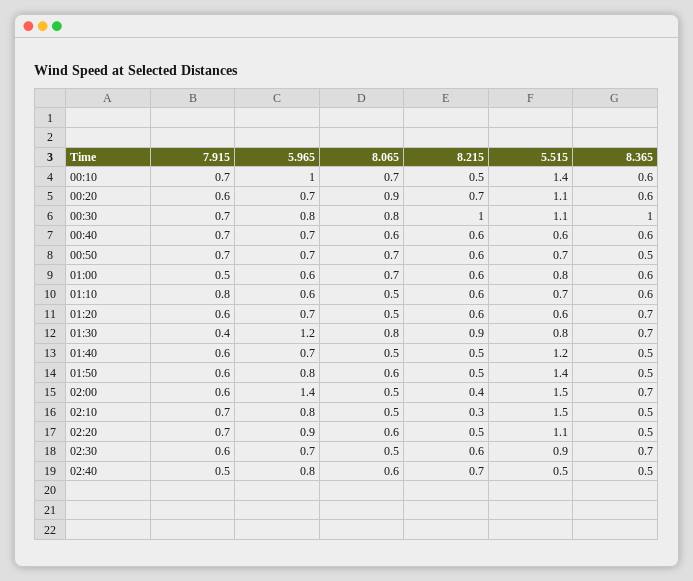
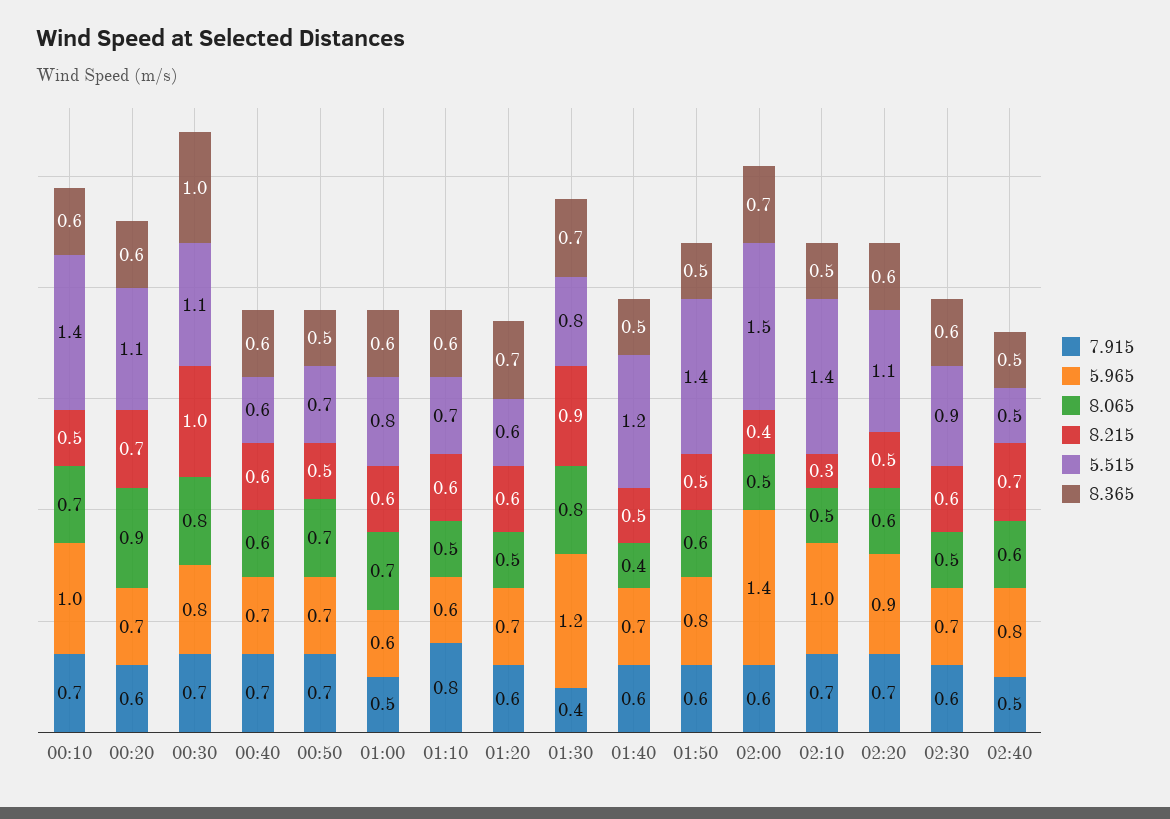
  {
    "7.915": {
      "00:10": 0.7,
      "00:20": 0.6,
      "00:30": 0.7,
      "00:40": 0.7,
      "00:50": 0.7,
      "01:00": 0.5,
      "01:10": 0.8,
      "01:20": 0.6,
      "01:30": 0.4,
      "01:40": 0.6,
      "01:50": 0.6,
      "02:00": 0.6,
      "02:10": 0.7,
      "02:20": 0.7,
      "02:30": 0.6,
      "02:40": 0.5
    },
    "5.965": {
      "00:10": 1,
      "00:20": 0.7,
      "00:30": 0.8,
      "00:40": 0.7,
      "00:50": 0.7,
      "01:00": 0.6,
      "01:10": 0.6,
      "01:20": 0.7,
      "01:30": 1.2,
      "01:40": 0.7,
      "01:50": 0.8,
      "02:00": 1.4,
-     "02:10": 0.8,
+     "02:10": 1,
      "02:20": 0.9,
      "02:30": 0.7,
      "02:40": 0.8
    },
    "8.065": {
      "00:10": 0.7,
      "00:20": 0.9,
      "00:30": 0.8,
      "00:40": 0.6,
      "00:50": 0.7,
      "01:00": 0.7,
      "01:10": 0.5,
      "01:20": 0.5,
      "01:30": 0.8,
-     "01:40": 0.5,
+     "01:40": 0.4,
      "01:50": 0.6,
      "02:00": 0.5,
      "02:10": 0.5,
      "02:20": 0.6,
      "02:30": 0.5,
      "02:40": 0.6
    },
    "8.215": {
      "00:10": 0.5,
      "00:20": 0.7,
      "00:30": 1,
      "00:40": 0.6,
-     "00:50": 0.6,
+     "00:50": 0.5,
      "01:00": 0.6,
      "01:10": 0.6,
      "01:20": 0.6,
      "01:30": 0.9,
      "01:40": 0.5,
      "01:50": 0.5,
      "02:00": 0.4,
      "02:10": 0.3,
      "02:20": 0.5,
      "02:30": 0.6,
      "02:40": 0.7
    },
    "5.515": {
      "00:10": 1.4,
      "00:20": 1.1,
      "00:30": 1.1,
      "00:40": 0.6,
      "00:50": 0.7,
      "01:00": 0.8,
      "01:10": 0.7,
      "01:20": 0.6,
      "01:30": 0.8,
      "01:40": 1.2,
      "01:50": 1.4,
      "02:00": 1.5,
-     "02:10": 1.5,
+     "02:10": 1.4,
      "02:20": 1.1,
      "02:30": 0.9,
      "02:40": 0.5
    },
    "8.365": {
      "00:10": 0.6,
      "00:20": 0.6,
      "00:30": 1,
      "00:40": 0.6,
      "00:50": 0.5,
      "01:00": 0.6,
      "01:10": 0.6,
      "01:20": 0.7,
      "01:30": 0.7,
      "01:40": 0.5,
      "01:50": 0.5,
      "02:00": 0.7,
      "02:10": 0.5,
-     "02:20": 0.5,
+     "02:20": 0.6,
-     "02:30": 0.7,
+     "02:30": 0.6,
      "02:40": 0.5
    }
  }

